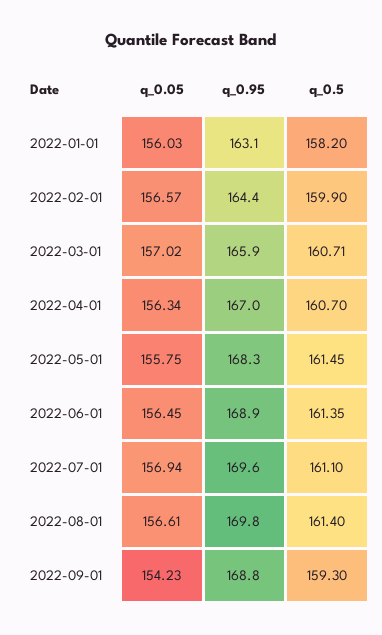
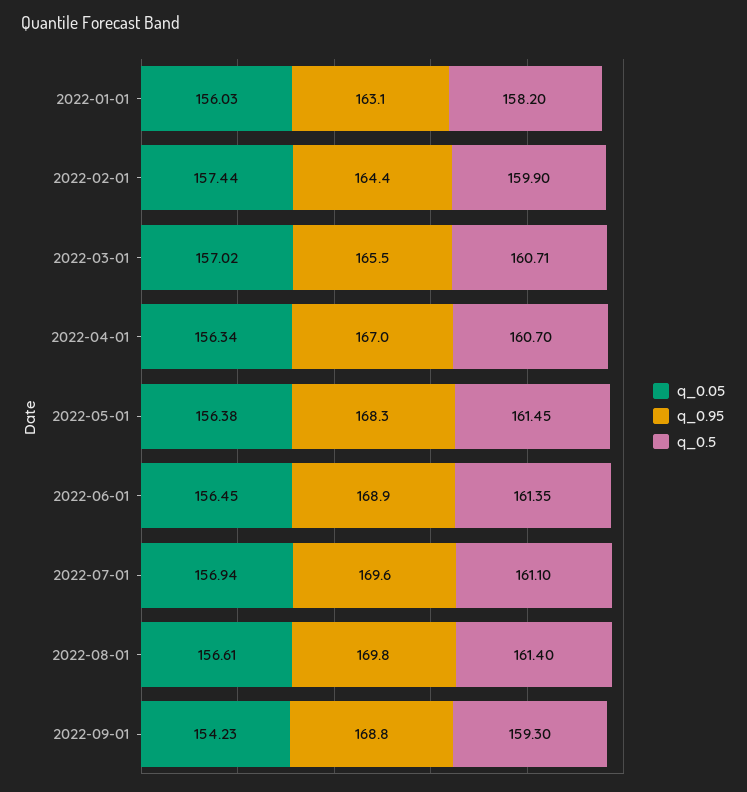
  {
    "q_0.05": {
      "2022-01-01": 156.03,
-     "2022-02-01": 156.57,
+     "2022-02-01": 157.44,
      "2022-03-01": 157.02,
      "2022-04-01": 156.34,
-     "2022-05-01": 155.75,
+     "2022-05-01": 156.38,
      "2022-06-01": 156.45,
      "2022-07-01": 156.94,
      "2022-08-01": 156.61,
      "2022-09-01": 154.23
    },
    "q_0.95": {
      "2022-01-01": 163.1,
      "2022-02-01": 164.4,
-     "2022-03-01": 165.9,
+     "2022-03-01": 165.5,
      "2022-04-01": 167,
      "2022-05-01": 168.3,
      "2022-06-01": 168.9,
      "2022-07-01": 169.6,
      "2022-08-01": 169.8,
      "2022-09-01": 168.8
    },
    "q_0.5": {
      "2022-01-01": 158.2,
      "2022-02-01": 159.9,
      "2022-03-01": 160.71,
      "2022-04-01": 160.7,
      "2022-05-01": 161.45,
      "2022-06-01": 161.35,
      "2022-07-01": 161.1,
      "2022-08-01": 161.4,
      "2022-09-01": 159.3
    }
  }

